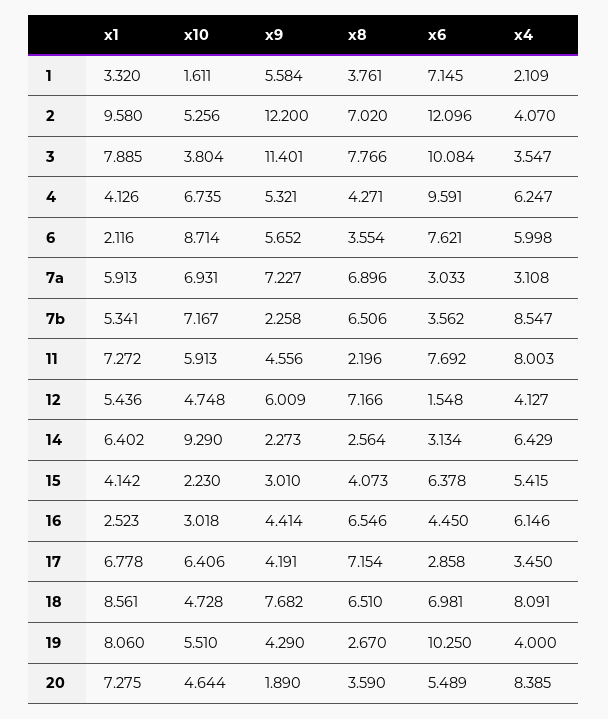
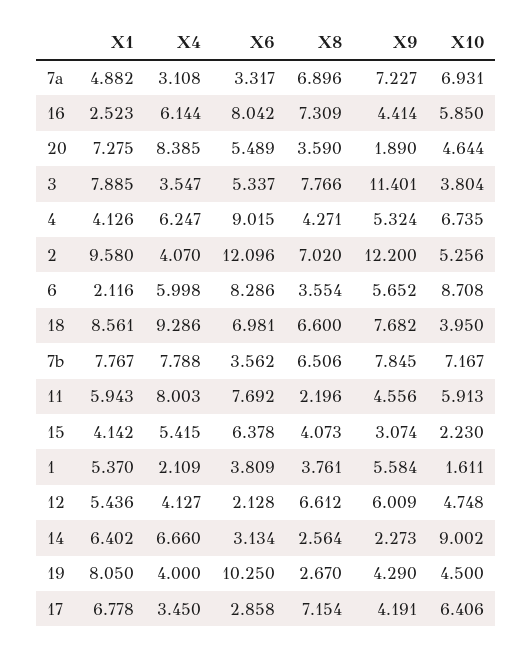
  {
    "x1": {
-     "1": 3.32,
+     "1": 5.37,
      "2": 9.58,
      "3": 7.885,
      "4": 4.126,
      "6": 2.116,
-     "7a": 5.913,
+     "7a": 4.882,
-     "7b": 5.341,
+     "7b": 7.767,
-     "11": 7.272,
+     "11": 5.943,
      "12": 5.436,
      "14": 6.402,
      "15": 4.142,
      "16": 2.523,
      "17": 6.778,
      "18": 8.561,
-     "19": 8.06,
+     "19": 8.05,
      "20": 7.275
    },
    "x10": {
      "1": 1.611,
      "2": 5.256,
      "3": 3.804,
      "4": 6.735,
-     "6": 8.714,
+     "6": 8.708,
      "7a": 6.931,
      "7b": 7.167,
      "11": 5.913,
      "12": 4.748,
-     "14": 9.29,
+     "14": 9.002,
      "15": 2.23,
-     "16": 3.018,
+     "16": 5.85,
      "17": 6.406,
-     "18": 4.728,
+     "18": 3.95,
-     "19": 5.51,
+     "19": 4.5,
      "20": 4.644
    },
    "x9": {
      "1": 5.584,
      "2": 12.2,
      "3": 11.401,
-     "4": 5.321,
+     "4": 5.324,
      "6": 5.652,
      "7a": 7.227,
-     "7b": 2.258,
+     "7b": 7.845,
      "11": 4.556,
      "12": 6.009,
      "14": 2.273,
-     "15": 3.01,
+     "15": 3.074,
      "16": 4.414,
      "17": 4.191,
      "18": 7.682,
      "19": 4.29,
      "20": 1.89
    },
    "x8": {
      "1": 3.761,
      "2": 7.02,
      "3": 7.766,
      "4": 4.271,
      "6": 3.554,
      "7a": 6.896,
      "7b": 6.506,
      "11": 2.196,
-     "12": 7.166,
+     "12": 6.612,
      "14": 2.564,
      "15": 4.073,
-     "16": 6.546,
+     "16": 7.309,
      "17": 7.154,
-     "18": 6.51,
+     "18": 6.6,
      "19": 2.67,
      "20": 3.59
    },
    "x6": {
-     "1": 7.145,
+     "1": 3.809,
      "2": 12.096,
-     "3": 10.084,
+     "3": 5.337,
-     "4": 9.591,
+     "4": 9.015,
-     "6": 7.621,
+     "6": 8.286,
-     "7a": 3.033,
+     "7a": 3.317,
      "7b": 3.562,
      "11": 7.692,
-     "12": 1.548,
+     "12": 2.128,
      "14": 3.134,
      "15": 6.378,
-     "16": 4.45,
+     "16": 8.042,
      "17": 2.858,
      "18": 6.981,
      "19": 10.25,
      "20": 5.489
    },
    "x4": {
      "1": 2.109,
      "2": 4.07,
      "3": 3.547,
      "4": 6.247,
      "6": 5.998,
      "7a": 3.108,
-     "7b": 8.547,
+     "7b": 7.788,
      "11": 8.003,
      "12": 4.127,
-     "14": 6.429,
+     "14": 6.66,
      "15": 5.415,
-     "16": 6.146,
+     "16": 6.144,
      "17": 3.45,
-     "18": 8.091,
+     "18": 9.286,
      "19": 4,
      "20": 8.385
    }
  }

